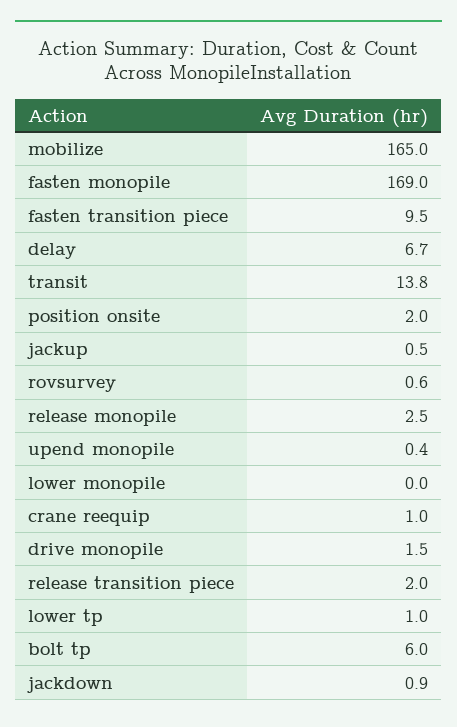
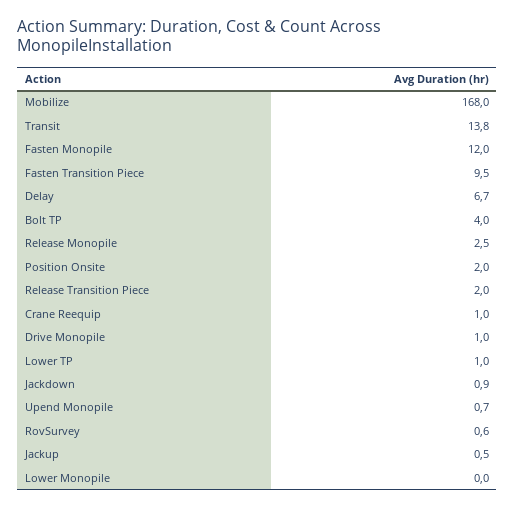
  {
-   "mobilize": 165,
+   "mobilize": 168,
-   "fasten monopile": 169,
+   "fasten monopile": 12,
    "fasten transition piece": 9.5,
    "delay": 6.7,
    "transit": 13.8,
    "position onsite": 2,
    "jackup": 0.5,
    "rovsurvey": 0.6,
    "release monopile": 2.5,
-   "upend monopile": 0.4,
+   "upend monopile": 0.7,
    "lower monopile": 0,
    "crane reequip": 1,
-   "drive monopile": 1.5,
+   "drive monopile": 1,
    "release transition piece": 2,
    "lower tp": 1,
-   "bolt tp": 6,
+   "bolt tp": 4,
    "jackdown": 0.9
  }

